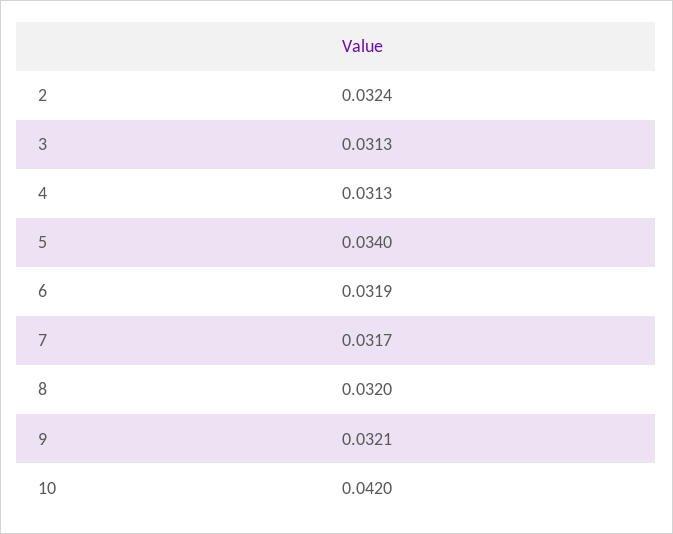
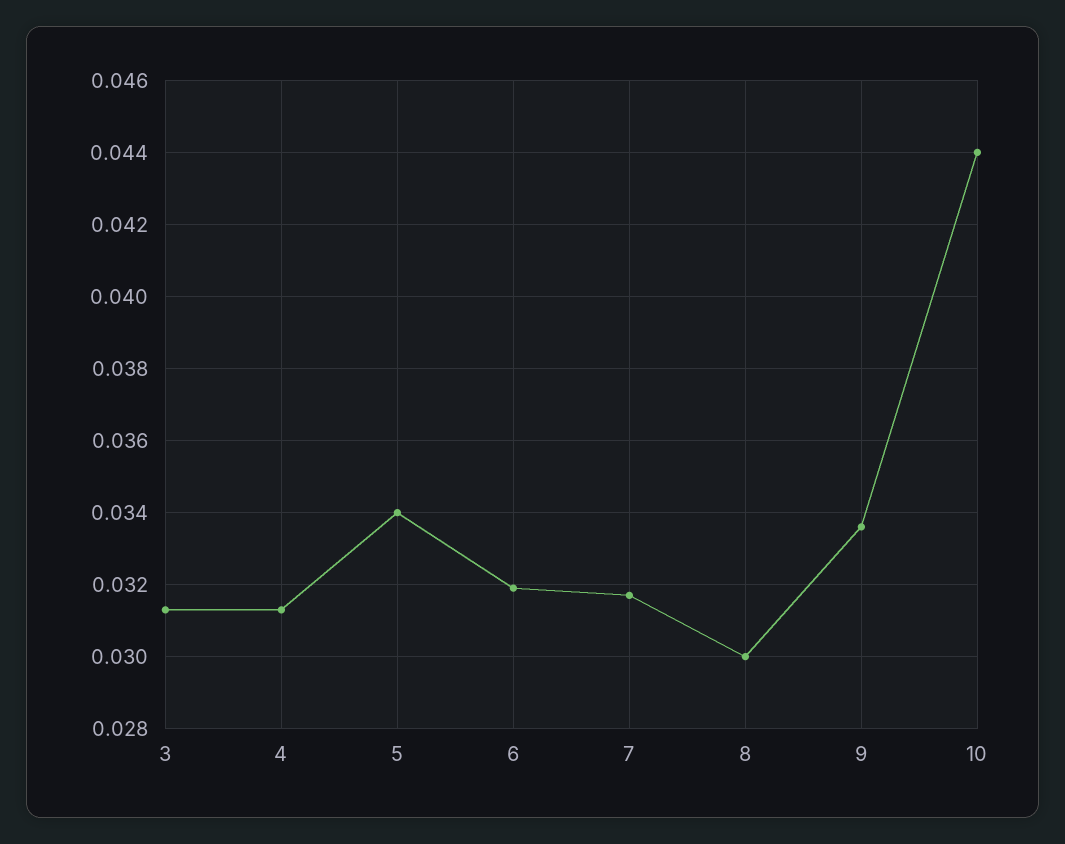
  {
-   "2": 0.0324,
    "3": 0.0313,
    "4": 0.0313,
    "5": 0.034,
    "6": 0.0319,
    "7": 0.0317,
-   "8": 0.032,
+   "8": 0.03,
-   "9": 0.0321,
+   "9": 0.0335,
-   "10": 0.042
+   "10": 0.044
  }

